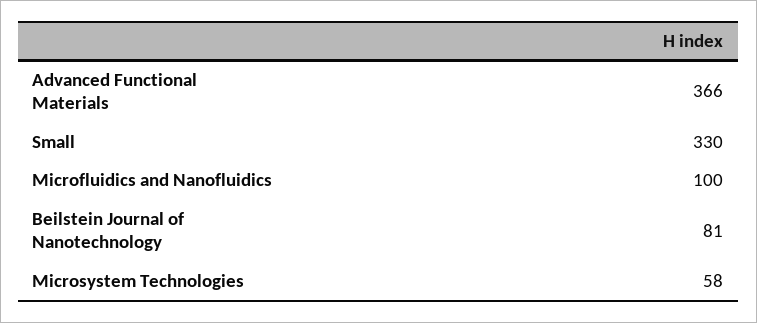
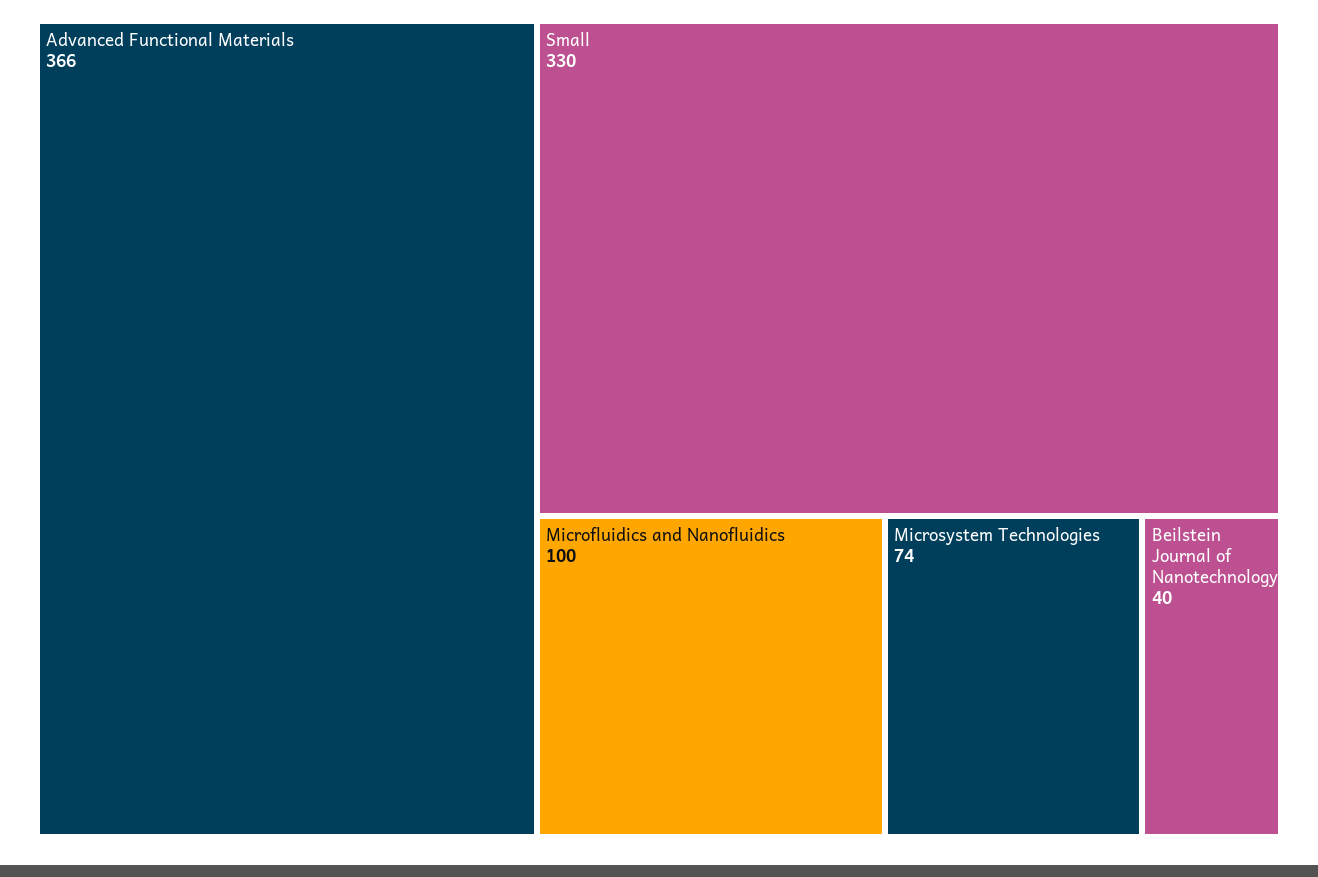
  {
    "Advanced Functional Materials": 366,
    "Small": 330,
    "Microfluidics and Nanofluidics": 100,
-   "Beilstein Journal of Nanotechnology": 81,
+   "Beilstein Journal of Nanotechnology": 40,
-   "Microsystem Technologies": 58
+   "Microsystem Technologies": 74
  }

